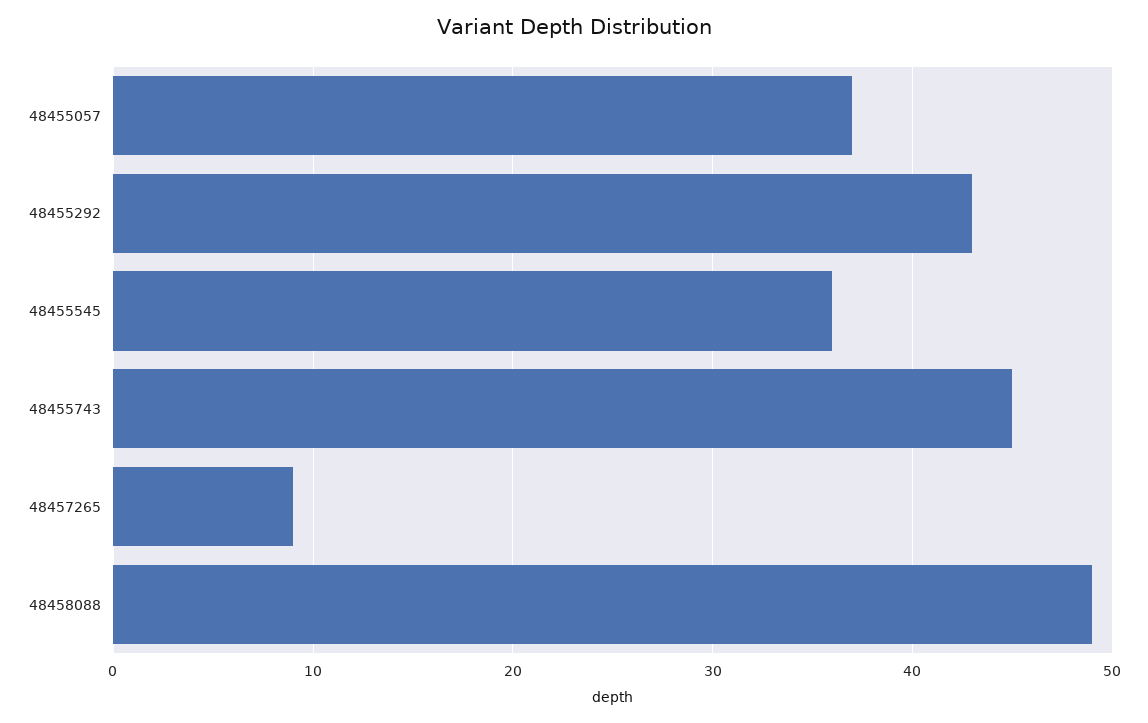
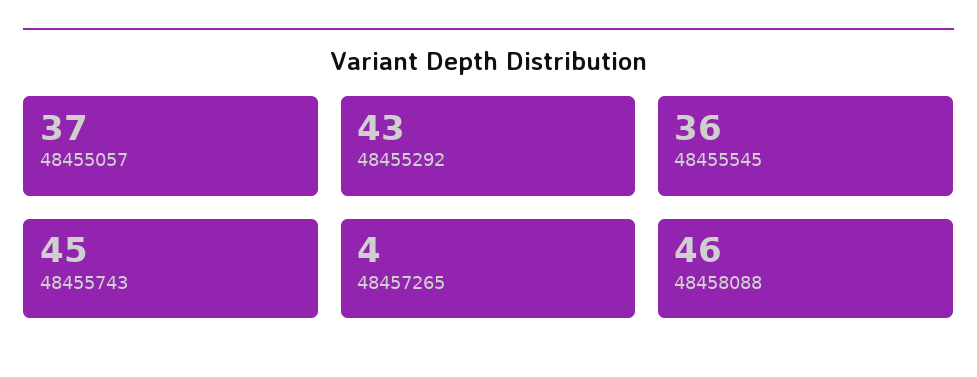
  {
    "48455057": 37,
    "48455292": 43,
    "48455545": 36,
    "48455743": 45,
-   "48457265": 9,
+   "48457265": 4,
-   "48458088": 49
+   "48458088": 46
  }

